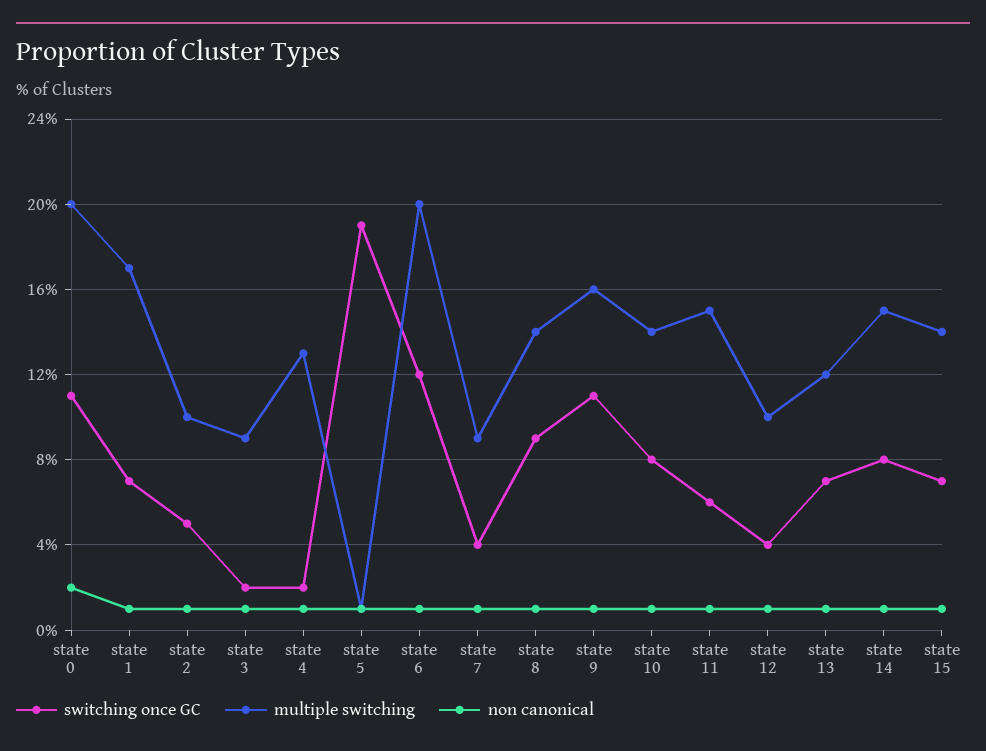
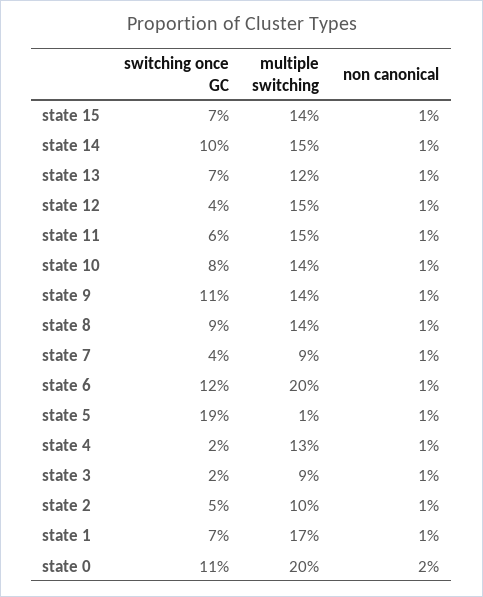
  {
    "switching once GC": {
      "state 0": 11,
      "state 1": 7,
      "state 2": 5,
      "state 3": 2,
      "state 4": 2,
      "state 5": 19,
      "state 6": 12,
      "state 7": 4,
      "state 8": 9,
      "state 9": 11,
      "state 10": 8,
      "state 11": 6,
      "state 12": 4,
      "state 13": 7,
-     "state 14": 8,
+     "state 14": 10,
      "state 15": 7
    },
    "multiple switching": {
      "state 0": 20,
      "state 1": 17,
      "state 2": 10,
      "state 3": 9,
      "state 4": 13,
      "state 5": 1,
      "state 6": 20,
      "state 7": 9,
      "state 8": 14,
-     "state 9": 16,
+     "state 9": 14,
      "state 10": 14,
      "state 11": 15,
-     "state 12": 10,
+     "state 12": 15,
      "state 13": 12,
      "state 14": 15,
      "state 15": 14
    },
    "non canonical": {
      "state 0": 2,
      "state 1": 1,
      "state 2": 1,
      "state 3": 1,
      "state 4": 1,
      "state 5": 1,
      "state 6": 1,
      "state 7": 1,
      "state 8": 1,
      "state 9": 1,
      "state 10": 1,
      "state 11": 1,
      "state 12": 1,
      "state 13": 1,
      "state 14": 1,
      "state 15": 1
    }
  }

